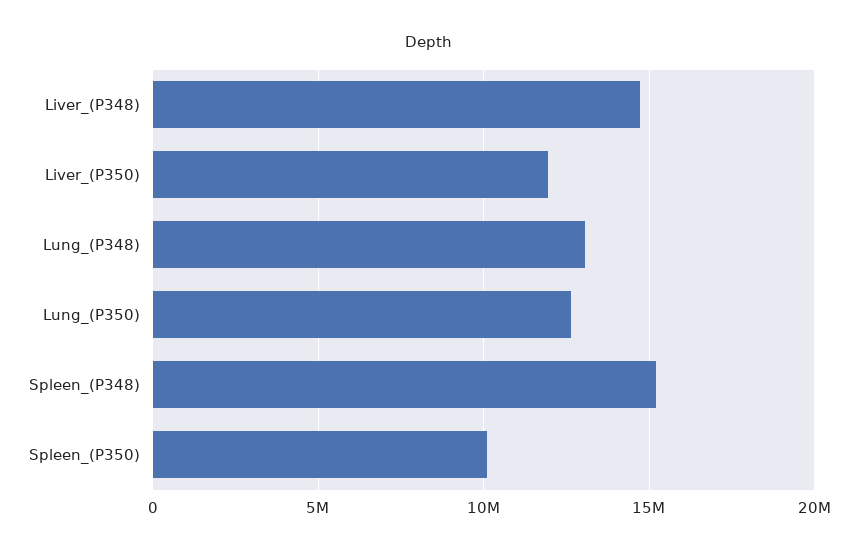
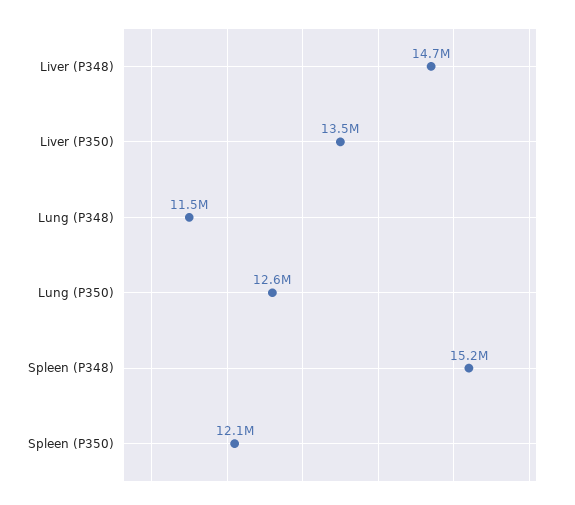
  {
    "Liver_(P348)": 14700000,
-   "Liver_(P350)": 12000000,
+   "Liver_(P350)": 13500000,
-   "Lung_(P348)": 13000000,
+   "Lung_(P348)": 11500000,
    "Lung_(P350)": 12600000,
    "Spleen_(P348)": 15200000,
-   "Spleen_(P350)": 10000000
+   "Spleen_(P350)": 12100000
  }

